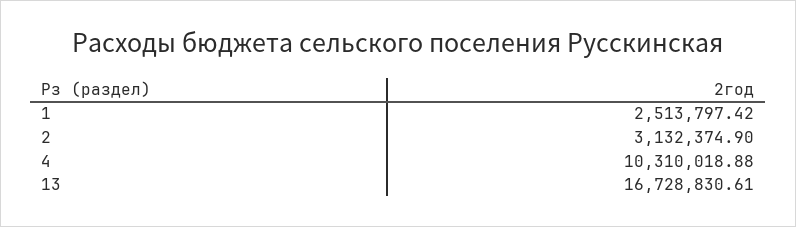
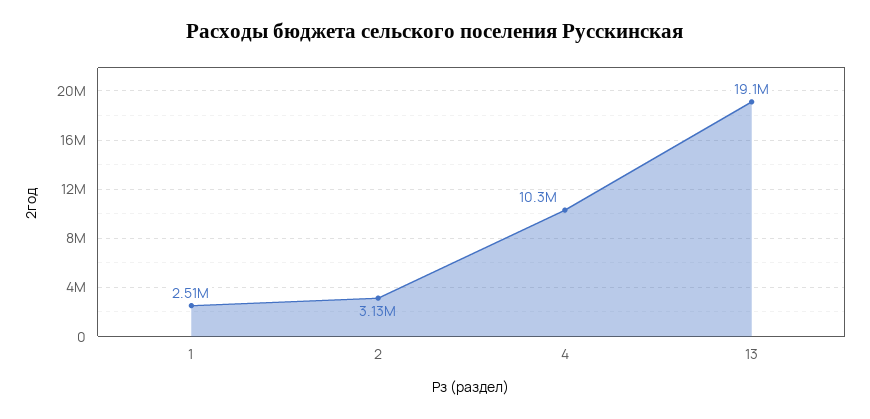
  {
    "1": 2513797.42,
    "2": 3132374.9,
    "4": 10310018.88,
-   "13": 16728830.61
+   "13": 19100000
  }

